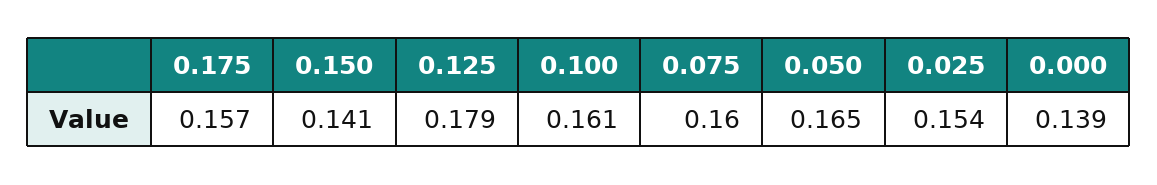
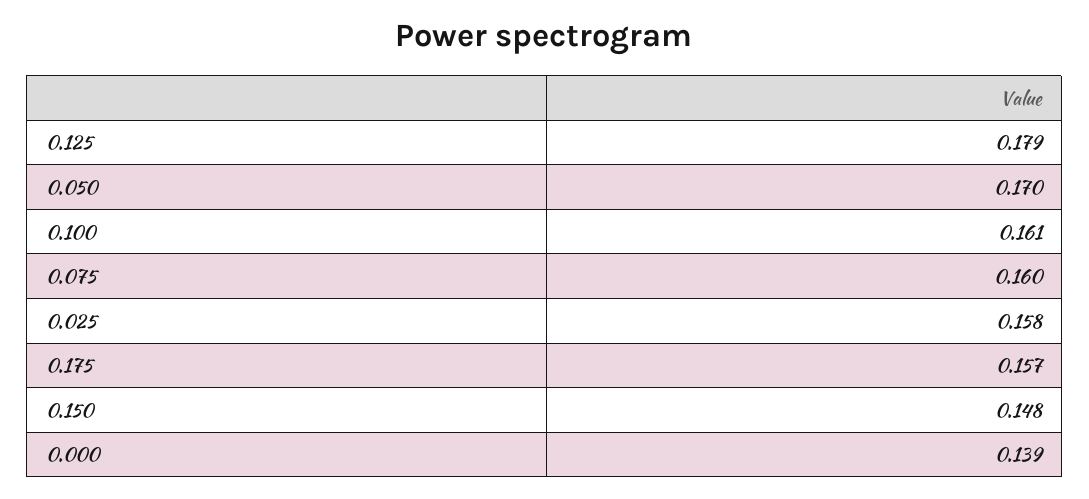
  {
    "0.175": 0.157,
-   "0.150": 0.141,
+   "0.150": 0.148,
    "0.125": 0.179,
    "0.100": 0.161,
    "0.075": 0.16,
-   "0.050": 0.165,
+   "0.050": 0.17,
-   "0.025": 0.154,
+   "0.025": 0.158,
    "0.000": 0.139
  }

